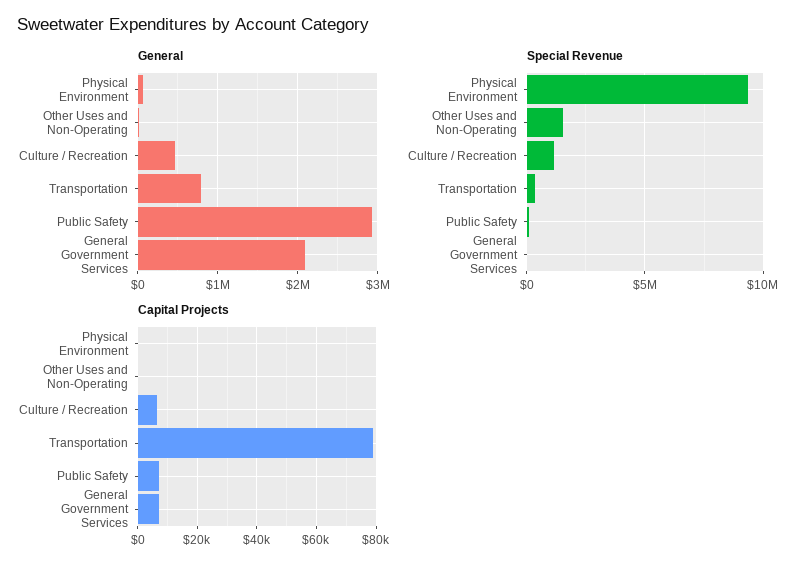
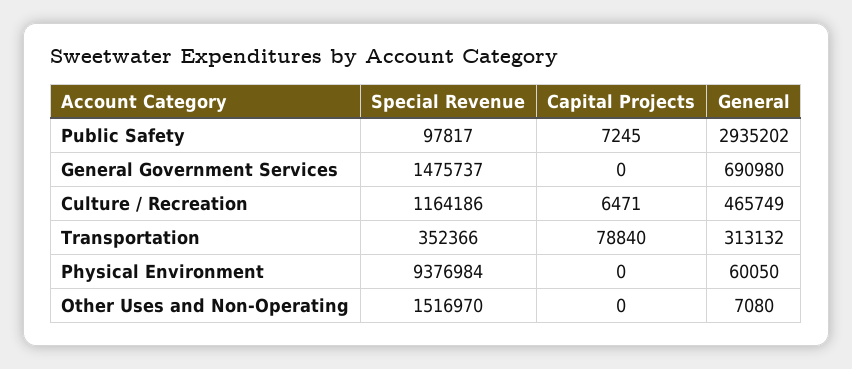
  {
    "General": {
      "Physical Environment": 60050,
      "Other Uses and Non-Operating": 7080,
      "Culture / Recreation": 465749,
-     "Transportation": 800000,
+     "Transportation": 313132,
      "Public Safety": 2935202,
-     "General Government Services": 2100000
+     "General Government Services": 690980
    },
    "Special Revenue": {
      "Physical Environment": 9376984,
      "Other Uses and Non-Operating": 1516970,
      "Culture / Recreation": 1164186,
      "Transportation": 352366,
      "Public Safety": 97817,
-     "General Government Services": 0
+     "General Government Services": 1475737
    },
    "Capital Projects": {
      "Physical Environment": 0,
      "Other Uses and Non-Operating": 0,
      "Culture / Recreation": 6471,
      "Transportation": 78840,
      "Public Safety": 7245,
-     "General Government Services": 7500
+     "General Government Services": 0
    }
  }

